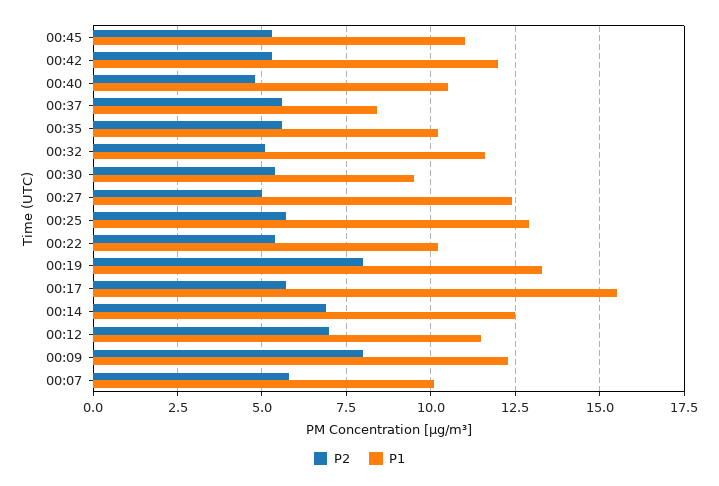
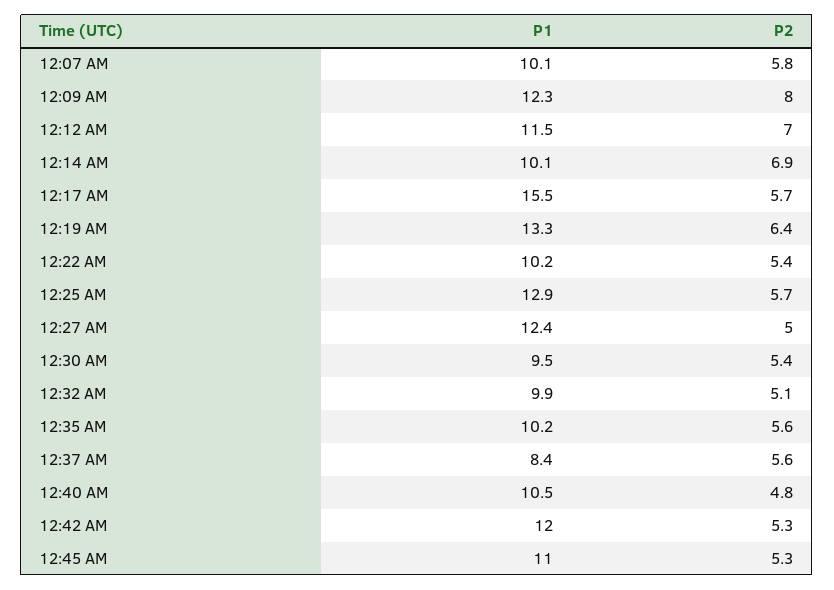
  {
    "P2": {
      "00:45": 5.3,
      "00:42": 5.3,
      "00:40": 4.8,
      "00:37": 5.6,
      "00:35": 5.6,
      "00:32": 5.1,
      "00:30": 5.4,
      "00:27": 5,
      "00:25": 5.7,
      "00:22": 5.4,
-     "00:19": 8,
+     "00:19": 6.4,
      "00:17": 5.7,
      "00:14": 6.9,
      "00:12": 7,
      "00:09": 8,
      "00:07": 5.8
    },
    "P1": {
      "00:45": 11,
      "00:42": 12,
      "00:40": 10.5,
      "00:37": 8.4,
      "00:35": 10.2,
-     "00:32": 11.5,
+     "00:32": 9.9,
      "00:30": 9.5,
      "00:27": 12.4,
      "00:25": 12.9,
      "00:22": 10.2,
      "00:19": 13.3,
      "00:17": 15.5,
-     "00:14": 12.5,
+     "00:14": 10.1,
      "00:12": 11.5,
      "00:09": 12.3,
      "00:07": 10.1
    }
  }

